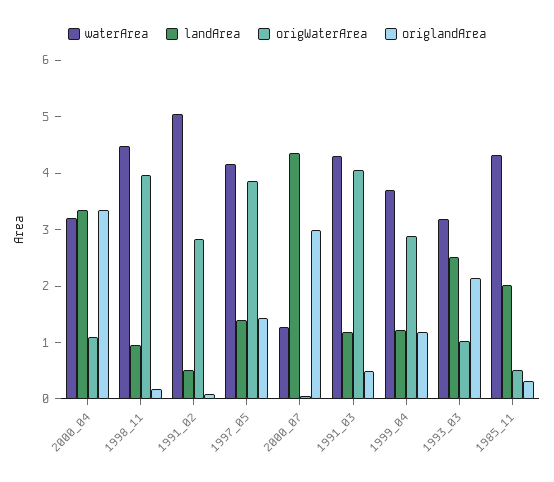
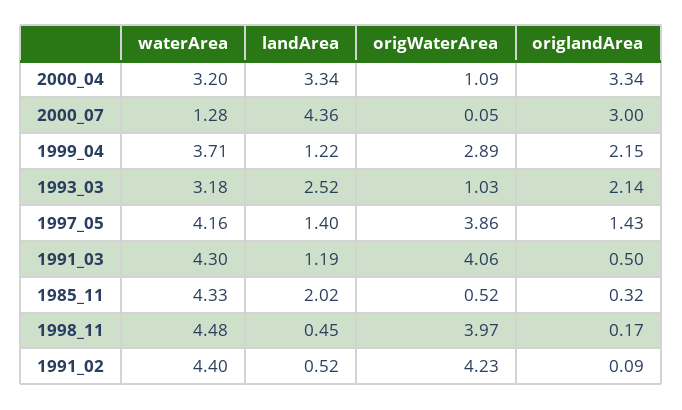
  {
    "waterArea": {
      "2000_04": 3.2,
      "1998_11": 4.48,
-     "1991_02": 5,
+     "1991_02": 4.4,
      "1997_05": 4.16,
      "2000_07": 1.28,
      "1991_03": 4.3,
      "1999_04": 3.71,
      "1993_03": 3.18,
      "1985_11": 4.33
    },
    "landArea": {
      "2000_04": 3.34,
-     "1998_11": 1,
+     "1998_11": 0.45,
      "1991_02": 0.52,
      "1997_05": 1.4,
      "2000_07": 4.36,
      "1991_03": 1.19,
      "1999_04": 1.22,
      "1993_03": 2.52,
      "1985_11": 2.02
    },
    "origWaterArea": {
      "2000_04": 1.09,
      "1998_11": 3.97,
-     "1991_02": 2.8,
+     "1991_02": 4.23,
      "1997_05": 3.86,
      "2000_07": 0.05,
      "1991_03": 4.06,
      "1999_04": 2.89,
      "1993_03": 1.03,
      "1985_11": 0.52
    },
    "origlandArea": {
      "2000_04": 3.34,
      "1998_11": 0.17,
      "1991_02": 0.09,
      "1997_05": 1.43,
      "2000_07": 3,
      "1991_03": 0.5,
-     "1999_04": 1.2,
+     "1999_04": 2.15,
      "1993_03": 2.14,
      "1985_11": 0.32
    }
  }

